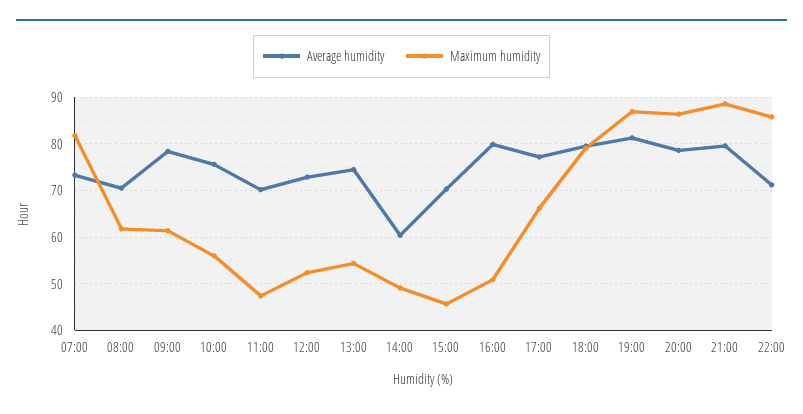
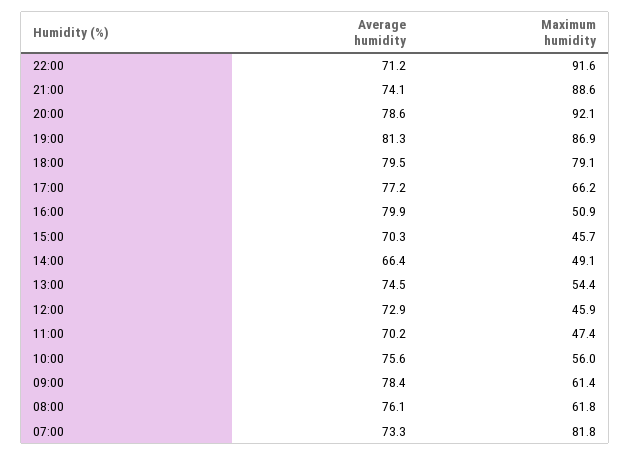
  {
    "Average humidity": {
      "07:00": 73.3,
-     "08:00": 70,
+     "08:00": 76.1,
      "09:00": 78.4,
      "10:00": 75.6,
      "11:00": 70.2,
      "12:00": 72.9,
      "13:00": 74.5,
-     "14:00": 60,
+     "14:00": 66.4,
      "15:00": 70.3,
      "16:00": 79.9,
      "17:00": 77.2,
      "18:00": 79.5,
      "19:00": 81.3,
      "20:00": 78.6,
-     "21:00": 80,
+     "21:00": 74.1,
      "22:00": 71.2
    },
    "Maximum humidity": {
      "07:00": 81.8,
      "08:00": 61.8,
      "09:00": 61.4,
      "10:00": 56,
      "11:00": 47.4,
-     "12:00": 52,
+     "12:00": 45.9,
      "13:00": 54.4,
      "14:00": 49.1,
      "15:00": 45.7,
      "16:00": 50.9,
      "17:00": 66.2,
      "18:00": 79.1,
      "19:00": 86.9,
-     "20:00": 86,
+     "20:00": 92.1,
      "21:00": 88.6,
-     "22:00": 86
+     "22:00": 91.6
    }
  }

